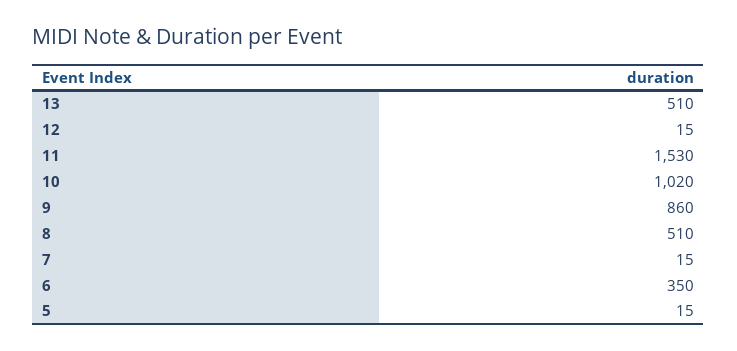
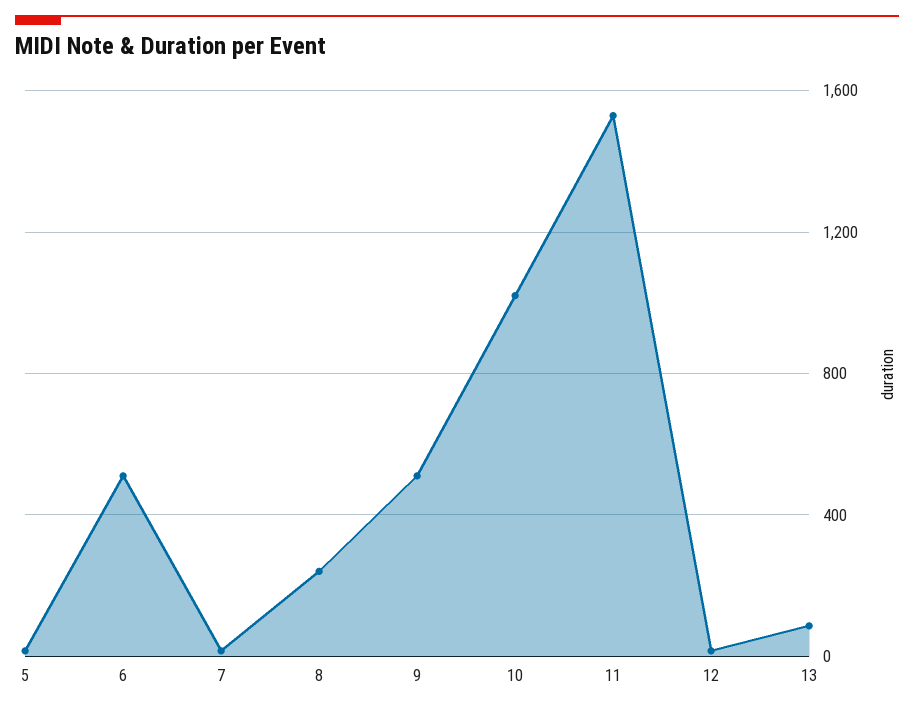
  {
-   "13": 510,
+   "13": 100,
    "12": 15,
    "11": 1530,
    "10": 1020,
-   "9": 860,
+   "9": 500,
-   "8": 510,
+   "8": 250,
    "7": 15,
-   "6": 350,
+   "6": 500,
    "5": 15
  }

